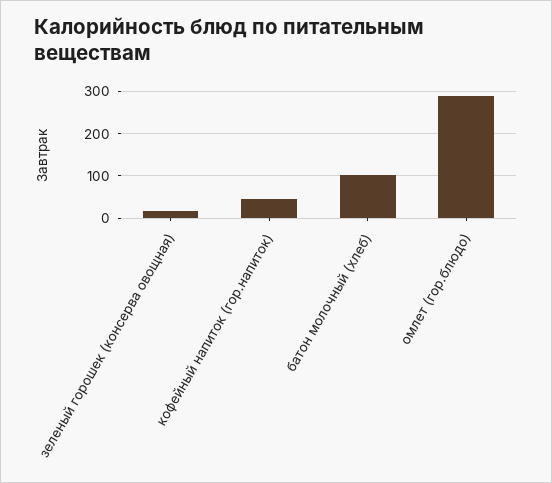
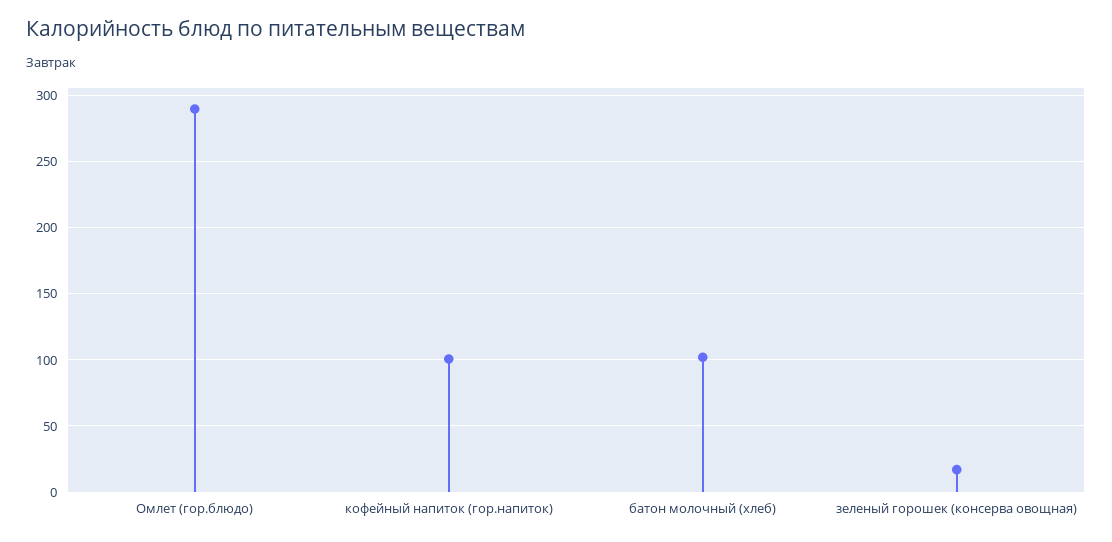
  {
    "зеленый горошек (консерва овощная)": 15,
-   "кофейный напиток (гор.напиток)": 40,
+   "кофейный напиток (гор.напиток)": 100,
    "батон молочный (хлеб)": 100,
    "омлет (гор.блюдо)": 290
  }

